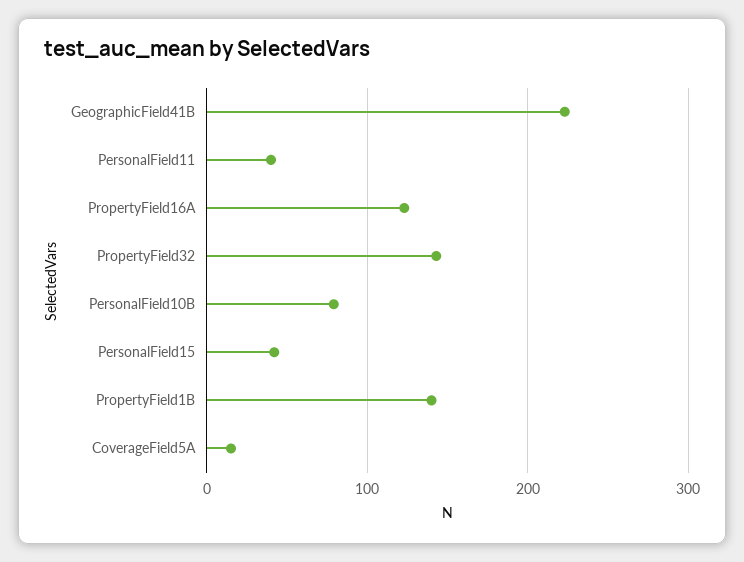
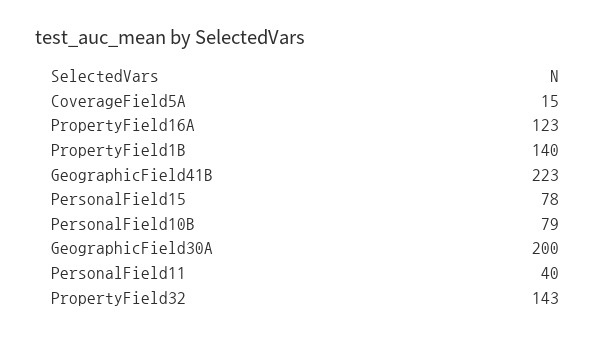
  {
    "GeographicField41B": 223,
    "PersonalField11": 40,
    "PropertyField16A": 123,
    "PropertyField32": 143,
    "PersonalField10B": 79,
-   "PersonalField15": 40,
+   "PersonalField15": 78,
    "PropertyField1B": 140,
-   "CoverageField5A": 15
+   "CoverageField5A": 15,
+   "GeographicField30A": 200
  }

